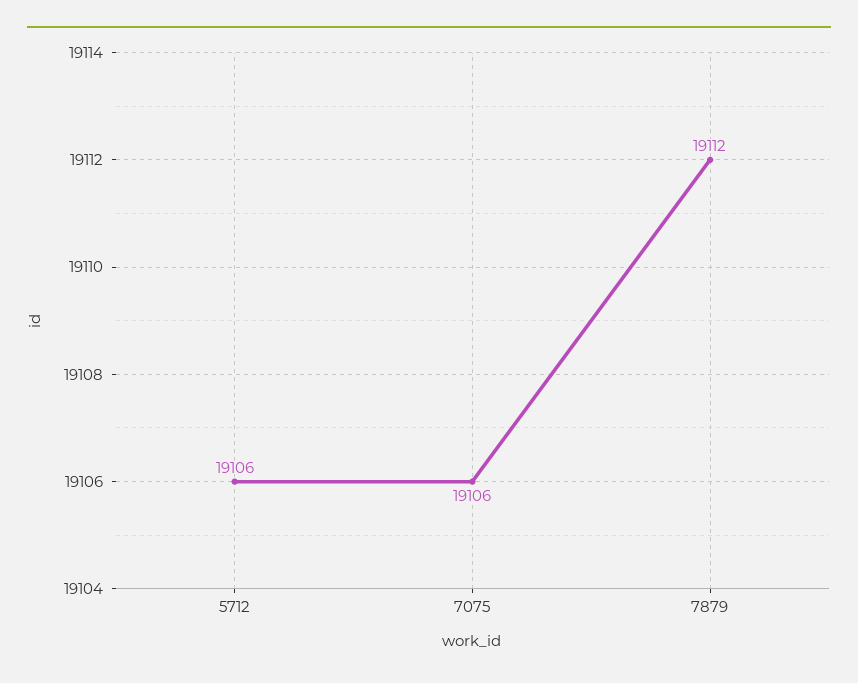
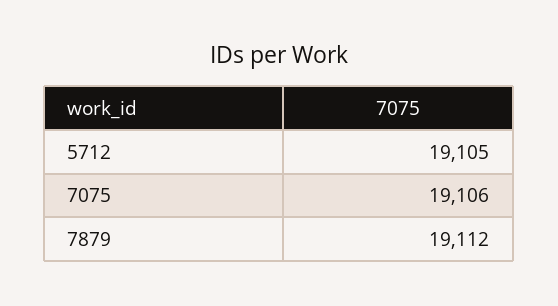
  {
-   "5712": 19106,
+   "5712": 19105,
    "7075": 19106,
    "7879": 19112
  }

